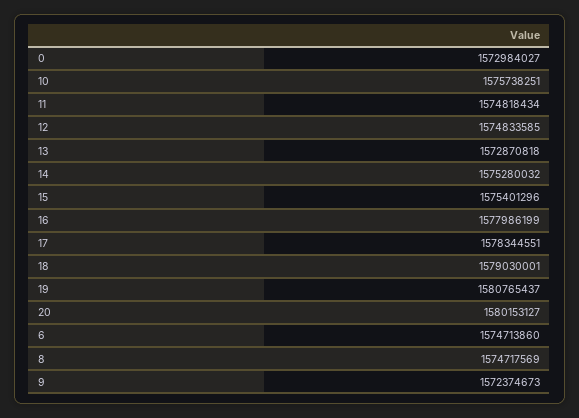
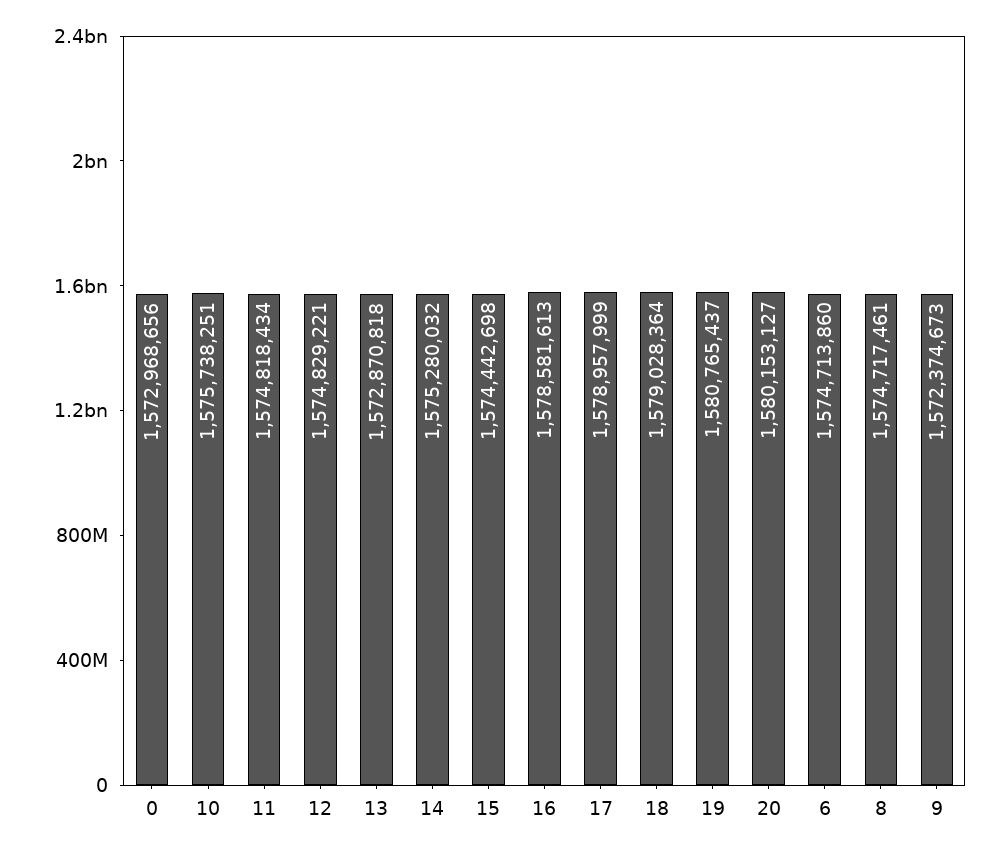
  {
-   "0": 1572984027,
+   "0": 1572968656,
    "10": 1575738251,
    "11": 1574818434,
-   "12": 1574833585,
+   "12": 1574829221,
    "13": 1572870818,
    "14": 1575280032,
-   "15": 1575401296,
+   "15": 1574442698,
-   "16": 1577986199,
+   "16": 1578581613,
-   "17": 1578344551,
+   "17": 1578957999,
-   "18": 1579030001,
+   "18": 1579028364,
    "19": 1580765437,
    "20": 1580153127,
    "6": 1574713860,
-   "8": 1574717569,
+   "8": 1574717461,
    "9": 1572374673
  }

